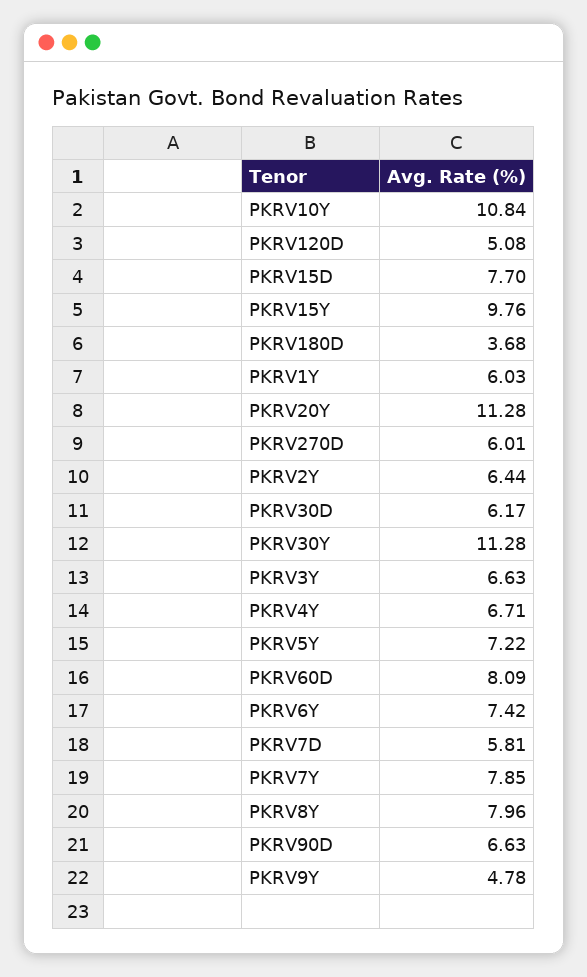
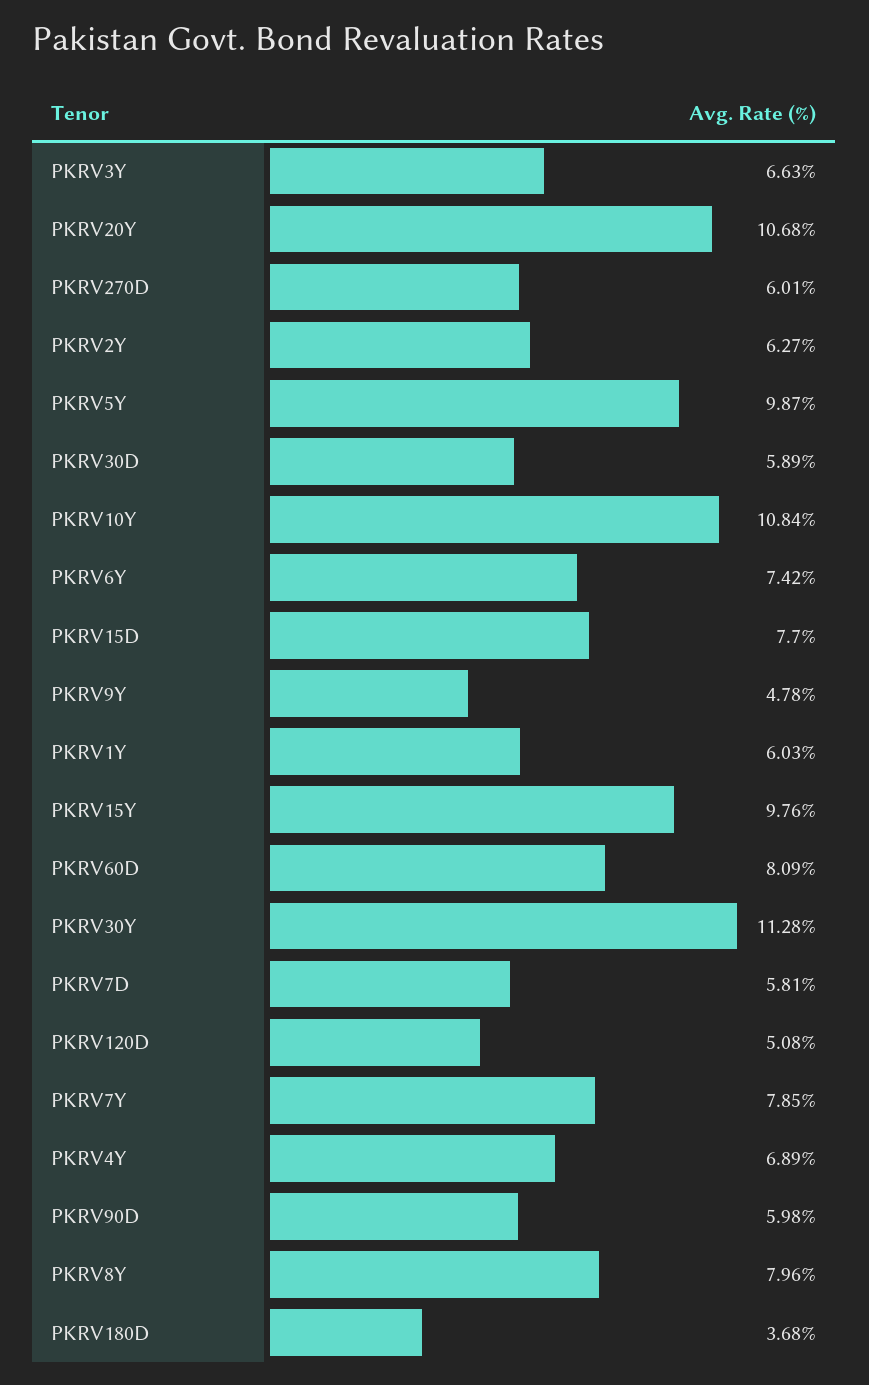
  {
    "PKRV10Y": 10.84,
    "PKRV120D": 5.08,
    "PKRV15D": 7.7,
    "PKRV15Y": 9.76,
    "PKRV180D": 3.68,
    "PKRV1Y": 6.03,
-   "PKRV20Y": 11.28,
+   "PKRV20Y": 10.68,
    "PKRV270D": 6.01,
-   "PKRV2Y": 6.44,
+   "PKRV2Y": 6.27,
-   "PKRV30D": 6.17,
+   "PKRV30D": 5.89,
    "PKRV30Y": 11.28,
    "PKRV3Y": 6.63,
-   "PKRV4Y": 6.71,
+   "PKRV4Y": 6.89,
-   "PKRV5Y": 7.22,
+   "PKRV5Y": 9.87,
    "PKRV60D": 8.09,
    "PKRV6Y": 7.42,
    "PKRV7D": 5.81,
    "PKRV7Y": 7.85,
    "PKRV8Y": 7.96,
-   "PKRV90D": 6.63,
+   "PKRV90D": 5.98,
    "PKRV9Y": 4.78
  }

